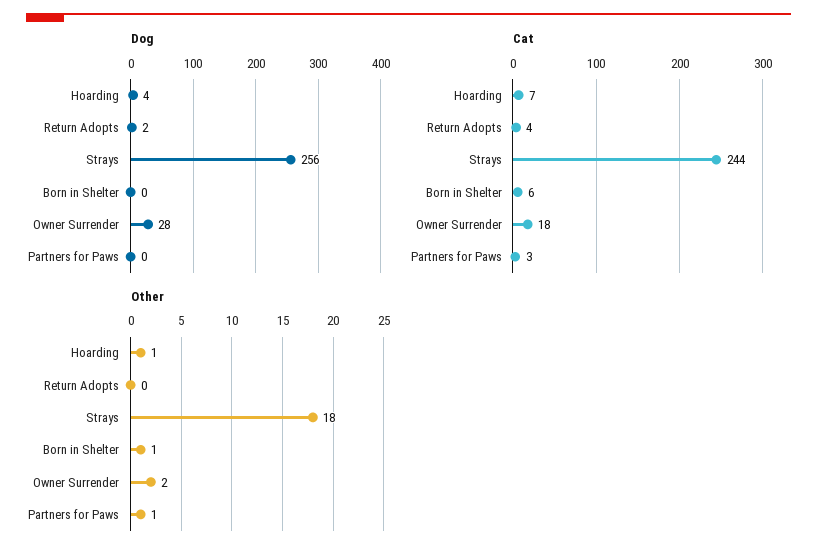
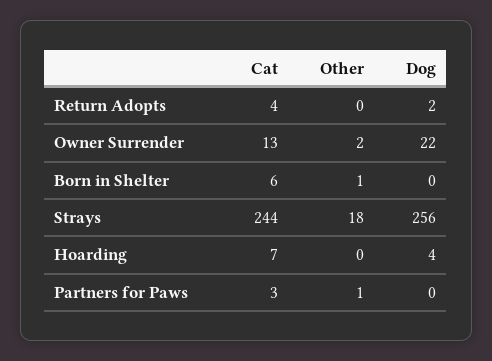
  {
    "Dog": {
      "Hoarding": 4,
      "Return Adopts": 2,
      "Strays": 256,
      "Born in Shelter": 0,
-     "Owner Surrender": 28,
+     "Owner Surrender": 22,
      "Partners for Paws": 0
    },
    "Cat": {
      "Hoarding": 7,
      "Return Adopts": 4,
      "Strays": 244,
      "Born in Shelter": 6,
-     "Owner Surrender": 18,
+     "Owner Surrender": 13,
      "Partners for Paws": 3
    },
    "Other": {
-     "Hoarding": 1,
+     "Hoarding": 0,
      "Return Adopts": 0,
      "Strays": 18,
      "Born in Shelter": 1,
      "Owner Surrender": 2,
      "Partners for Paws": 1
    }
  }

